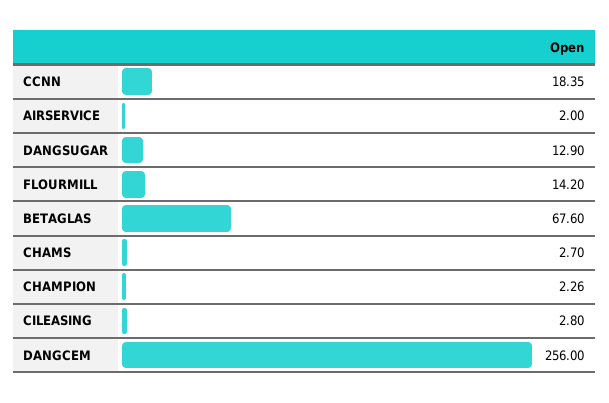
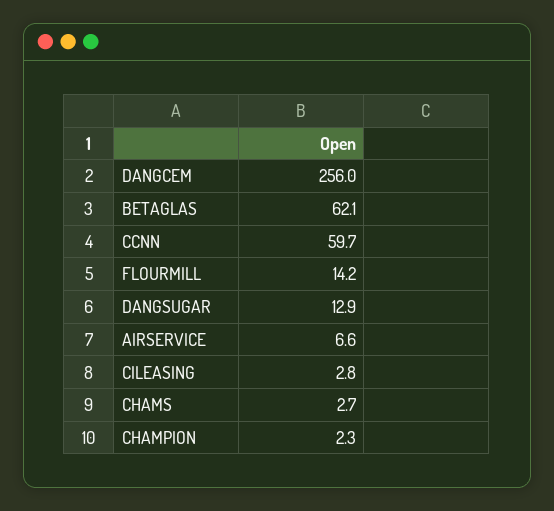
  {
-   "CCNN": 18.35,
+   "CCNN": 59.7,
-   "AIRSERVICE": 2,
+   "AIRSERVICE": 6.6,
    "DANGSUGAR": 12.9,
    "FLOURMILL": 14.2,
-   "BETAGLAS": 67.6,
+   "BETAGLAS": 62.1,
    "CHAMS": 2.7,
    "CHAMPION": 2.26,
    "CILEASING": 2.8,
    "DANGCEM": 256
  }

